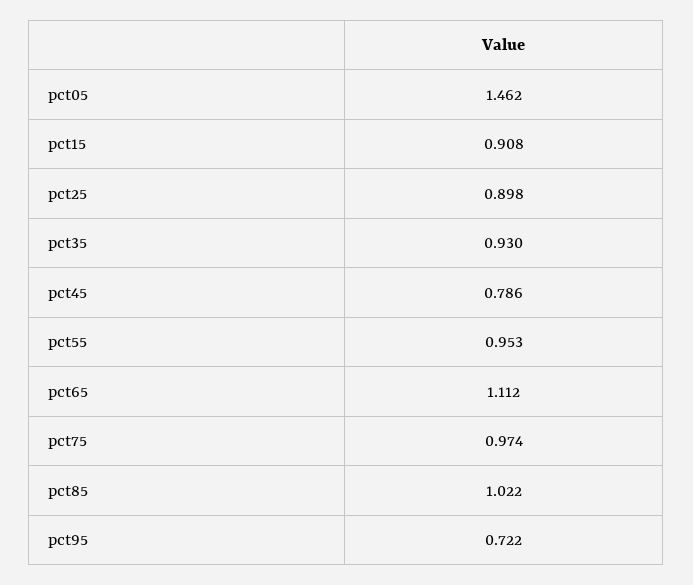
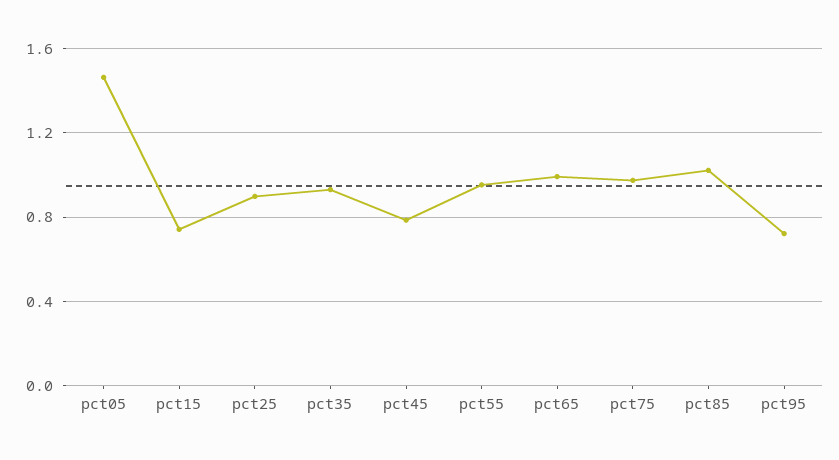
  {
    "pct05": 1.462,
-   "pct15": 0.908,
+   "pct15": 0.75,
    "pct25": 0.898,
    "pct35": 0.93,
    "pct45": 0.786,
    "pct55": 0.953,
-   "pct65": 1.112,
+   "pct65": 1,
    "pct75": 0.974,
    "pct85": 1.022,
    "pct95": 0.722
  }

